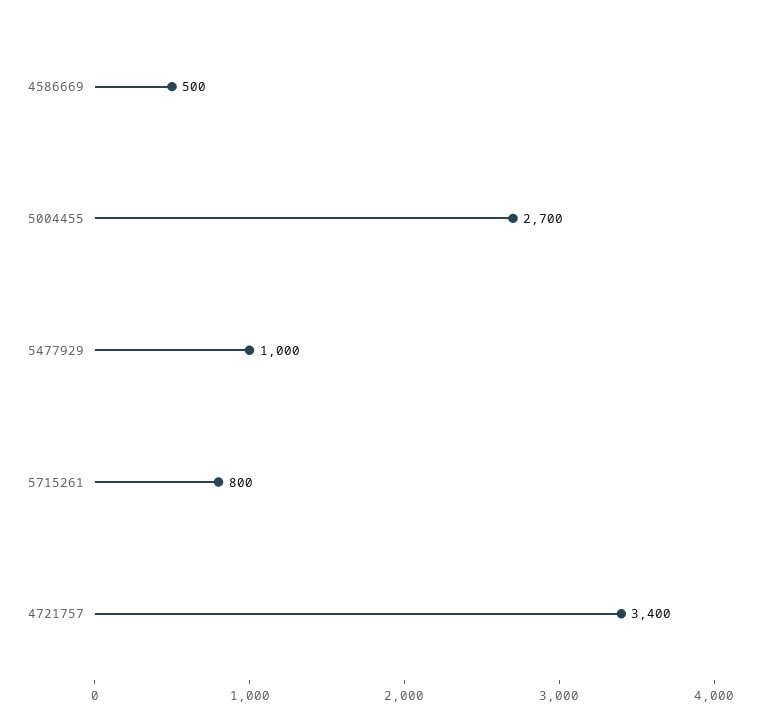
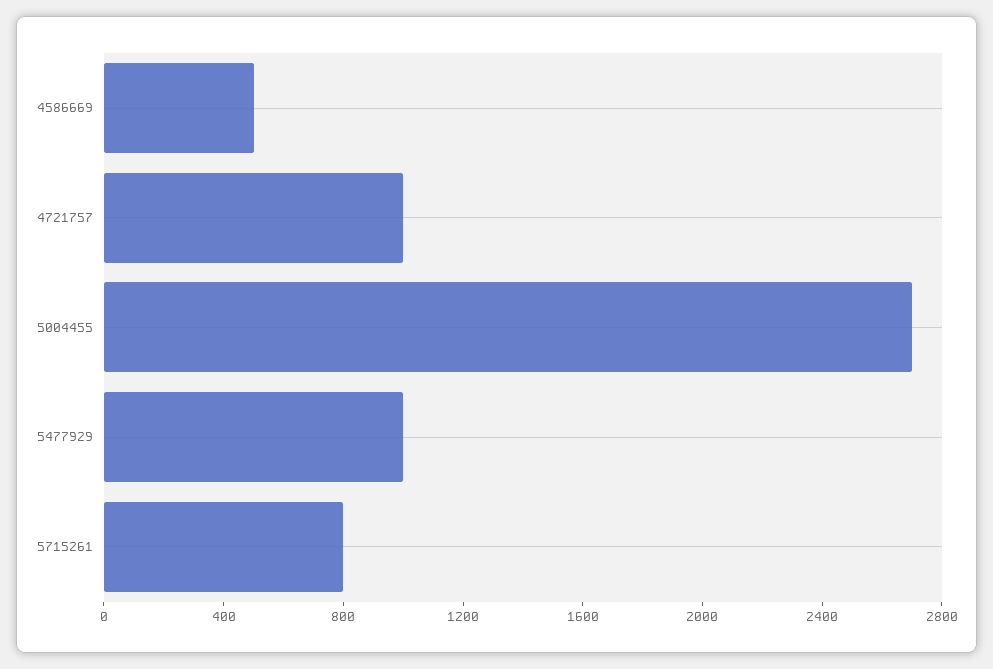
  {
    "4586669": 500,
    "5004455": 2700,
    "5477929": 1000,
    "5715261": 800,
-   "4721757": 3400
+   "4721757": 1000
  }

